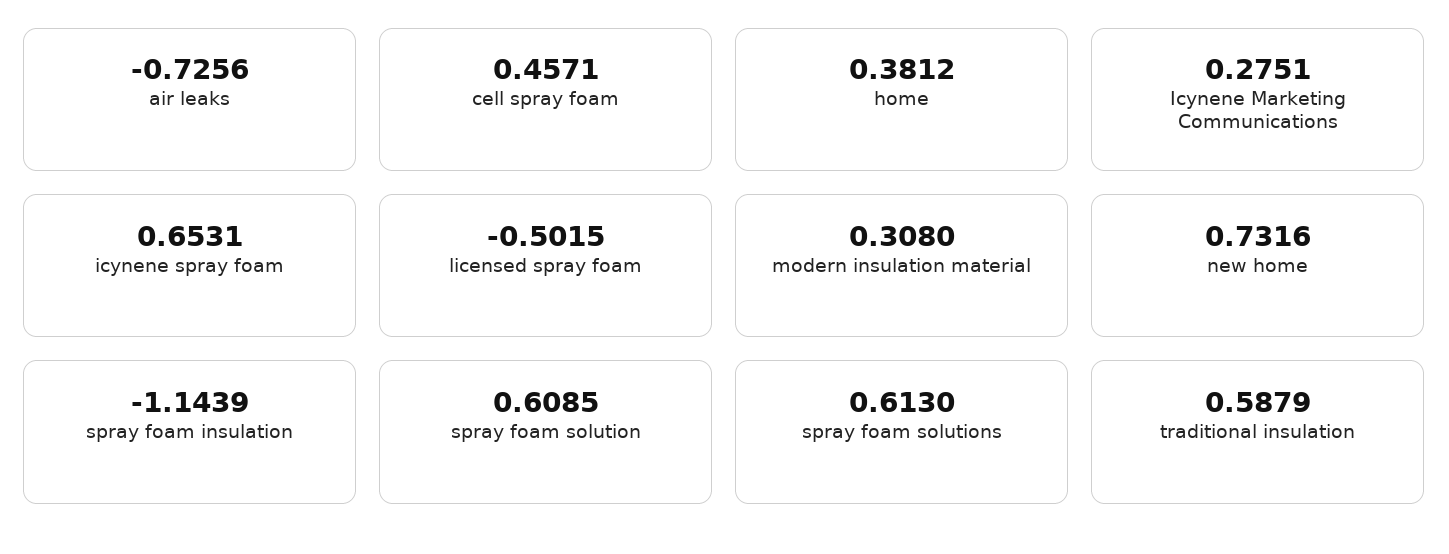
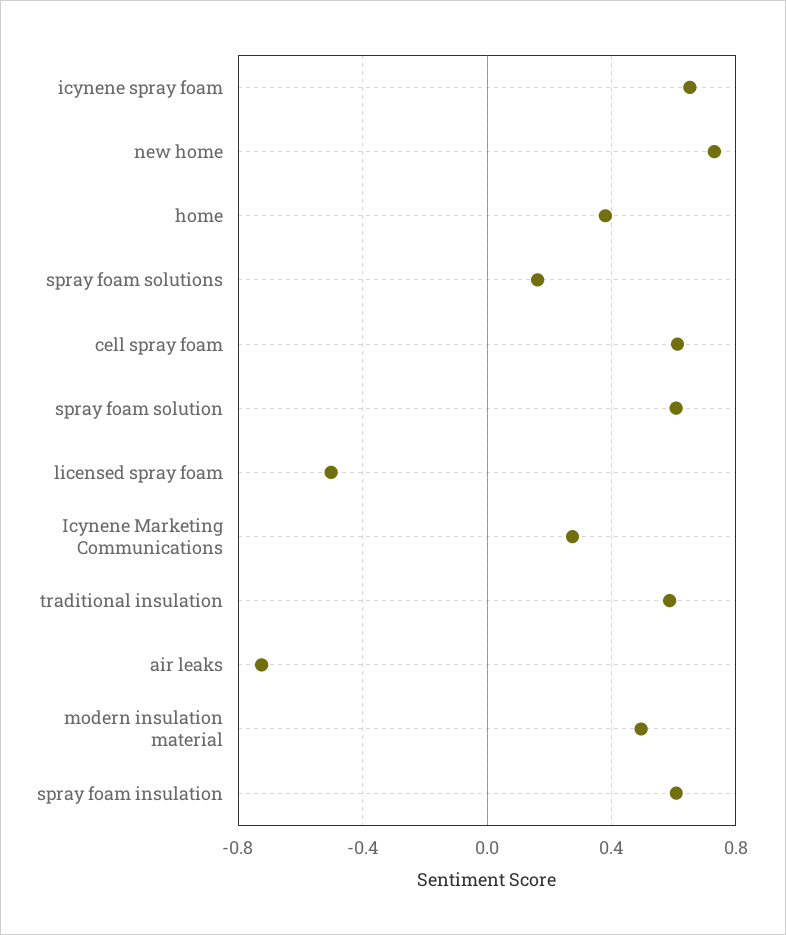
  {
    "air leaks": -0.7256,
-   "cell spray foam": 0.4571,
+   "cell spray foam": 0.6,
    "home": 0.3812,
    "Icynene Marketing Communications": 0.2751,
    "icynene spray foam": 0.6531,
    "licensed spray foam": -0.5015,
-   "modern insulation material": 0.308,
+   "modern insulation material": 0.5,
    "new home": 0.7316,
-   "spray foam insulation": -1.1439,
+   "spray foam insulation": 0.6,
    "spray foam solution": 0.6085,
-   "spray foam solutions": 0.613,
+   "spray foam solutions": 0.15,
    "traditional insulation": 0.5879
  }

